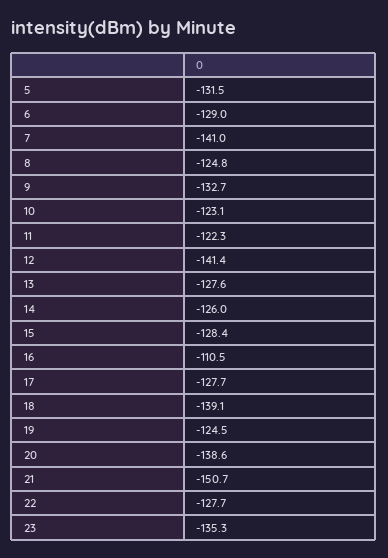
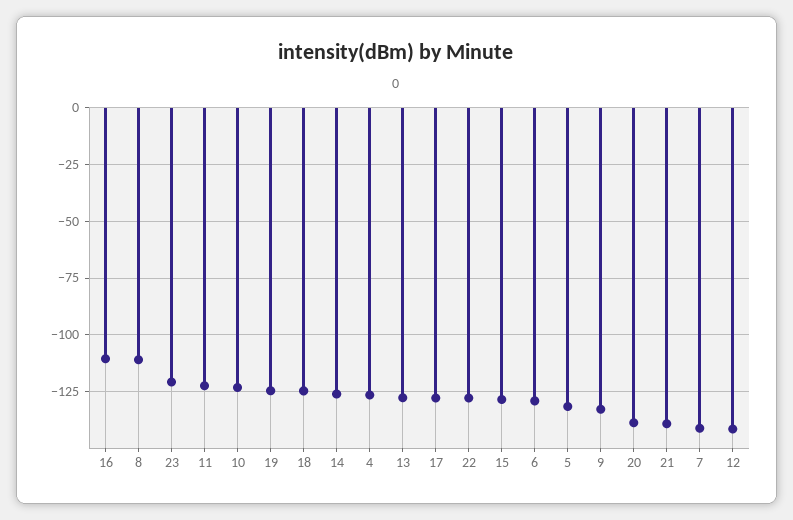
  {
    "5": -131.5,
    "6": -129,
    "7": -141,
-   "8": -124.8,
+   "8": -110,
    "9": -132.7,
    "10": -123.1,
    "11": -122.3,
    "12": -141.4,
    "13": -127.6,
    "14": -126,
    "15": -128.4,
    "16": -110.5,
    "17": -127.7,
-   "18": -139.1,
+   "18": -125,
    "19": -124.5,
    "20": -138.6,
-   "21": -150.7,
+   "21": -140,
    "22": -127.7,
-   "23": -135.3
+   "23": -120,
+   "4": -125
  }

